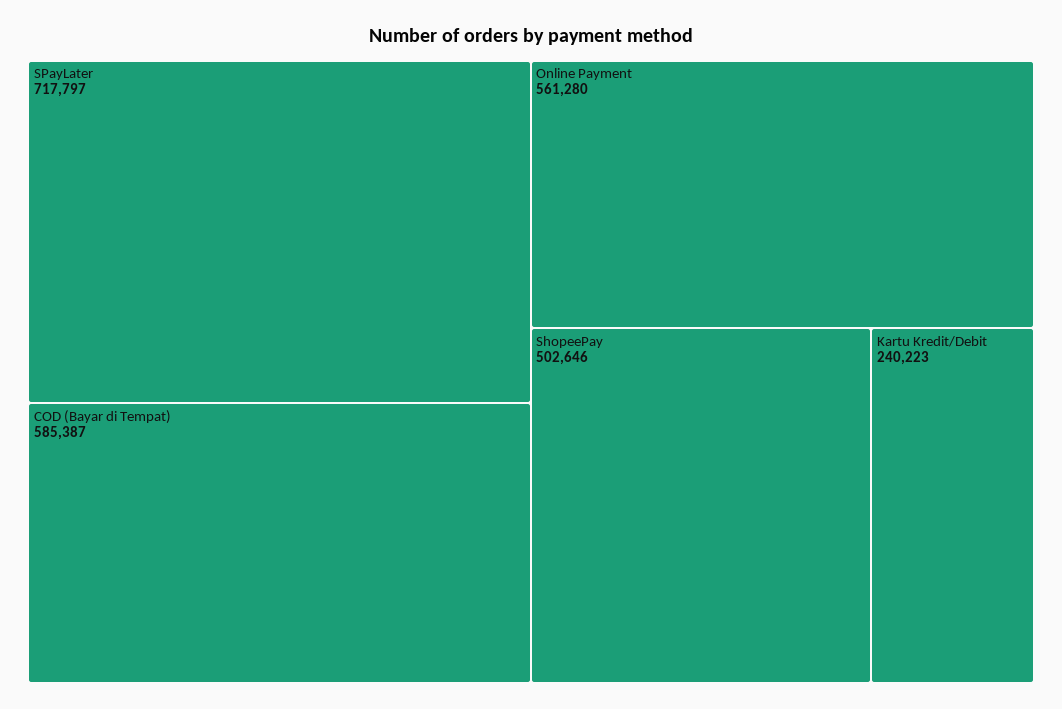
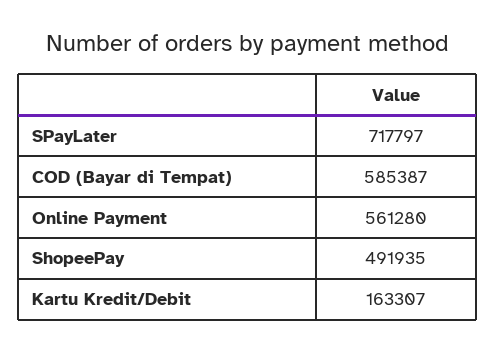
  {
    "SPayLater": 717797,
    "COD (Bayar di Tempat)": 585387,
    "Online Payment": 561280,
-   "ShopeePay": 502646,
+   "ShopeePay": 491935,
-   "Kartu Kredit/Debit": 240223
+   "Kartu Kredit/Debit": 163307
  }

